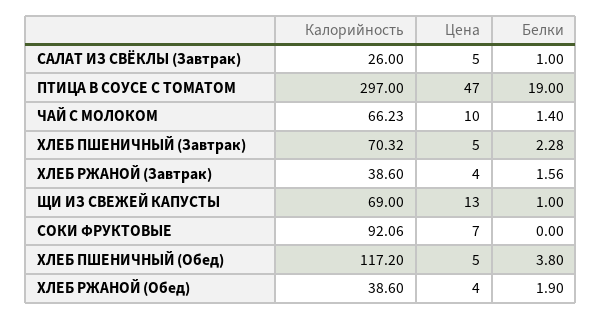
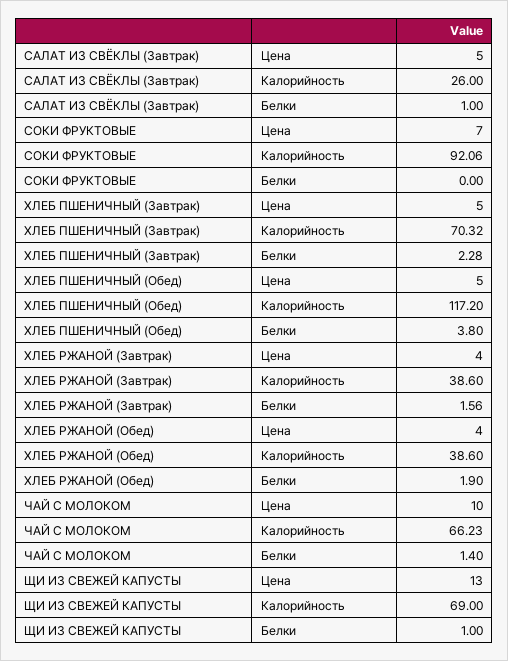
  {
    "Калорийность": {
      "САЛАТ ИЗ СВЁКЛЫ (Завтрак)": 26,
-     "ПТИЦА В СОУСЕ С ТОМАТОМ": 297,
      "ЧАЙ С МОЛОКОМ": 66.23,
      "ХЛЕБ ПШЕНИЧНЫЙ (Завтрак)": 70.32,
      "ХЛЕБ РЖАНОЙ (Завтрак)": 38.6,
      "ЩИ ИЗ СВЕЖЕЙ КАПУСТЫ": 69,
      "СОКИ ФРУКТОВЫЕ": 92.06,
      "ХЛЕБ ПШЕНИЧНЫЙ (Обед)": 117.2,
      "ХЛЕБ РЖАНОЙ (Обед)": 38.6
    },
    "Цена": {
      "САЛАТ ИЗ СВЁКЛЫ (Завтрак)": 5,
-     "ПТИЦА В СОУСЕ С ТОМАТОМ": 47,
      "ЧАЙ С МОЛОКОМ": 10,
      "ХЛЕБ ПШЕНИЧНЫЙ (Завтрак)": 5,
      "ХЛЕБ РЖАНОЙ (Завтрак)": 4,
      "ЩИ ИЗ СВЕЖЕЙ КАПУСТЫ": 13,
      "СОКИ ФРУКТОВЫЕ": 7,
      "ХЛЕБ ПШЕНИЧНЫЙ (Обед)": 5,
      "ХЛЕБ РЖАНОЙ (Обед)": 4
    },
    "Белки": {
      "САЛАТ ИЗ СВЁКЛЫ (Завтрак)": 1,
-     "ПТИЦА В СОУСЕ С ТОМАТОМ": 19,
      "ЧАЙ С МОЛОКОМ": 1.4,
      "ХЛЕБ ПШЕНИЧНЫЙ (Завтрак)": 2.28,
      "ХЛЕБ РЖАНОЙ (Завтрак)": 1.56,
      "ЩИ ИЗ СВЕЖЕЙ КАПУСТЫ": 1,
      "СОКИ ФРУКТОВЫЕ": 0,
      "ХЛЕБ ПШЕНИЧНЫЙ (Обед)": 3.8,
      "ХЛЕБ РЖАНОЙ (Обед)": 1.9
    }
  }

